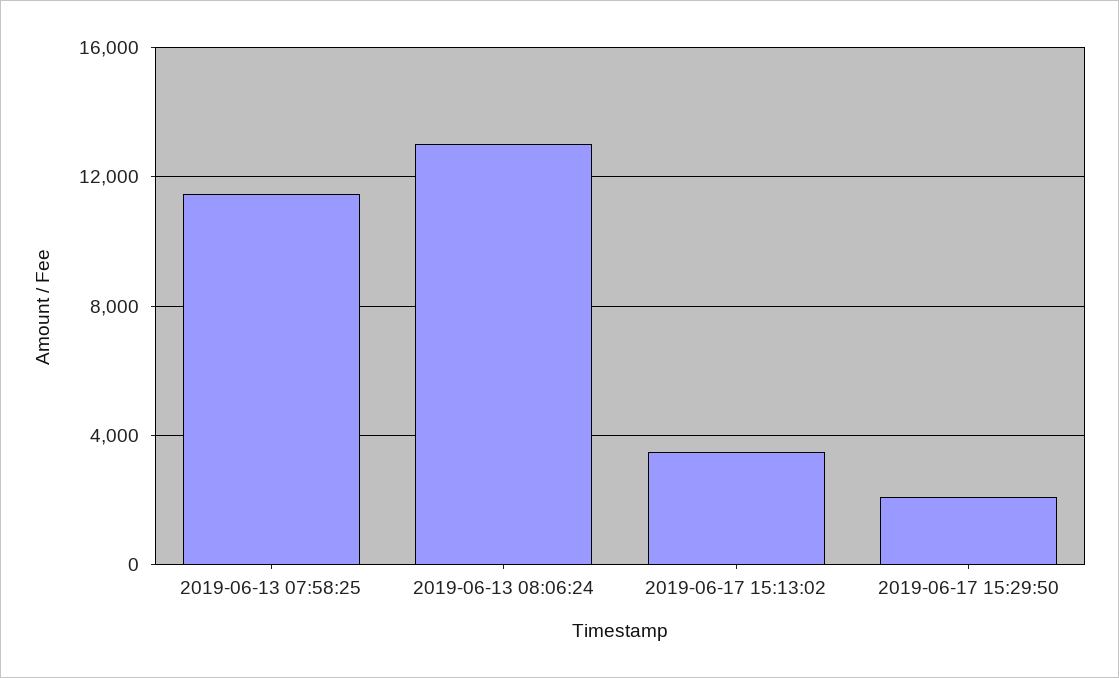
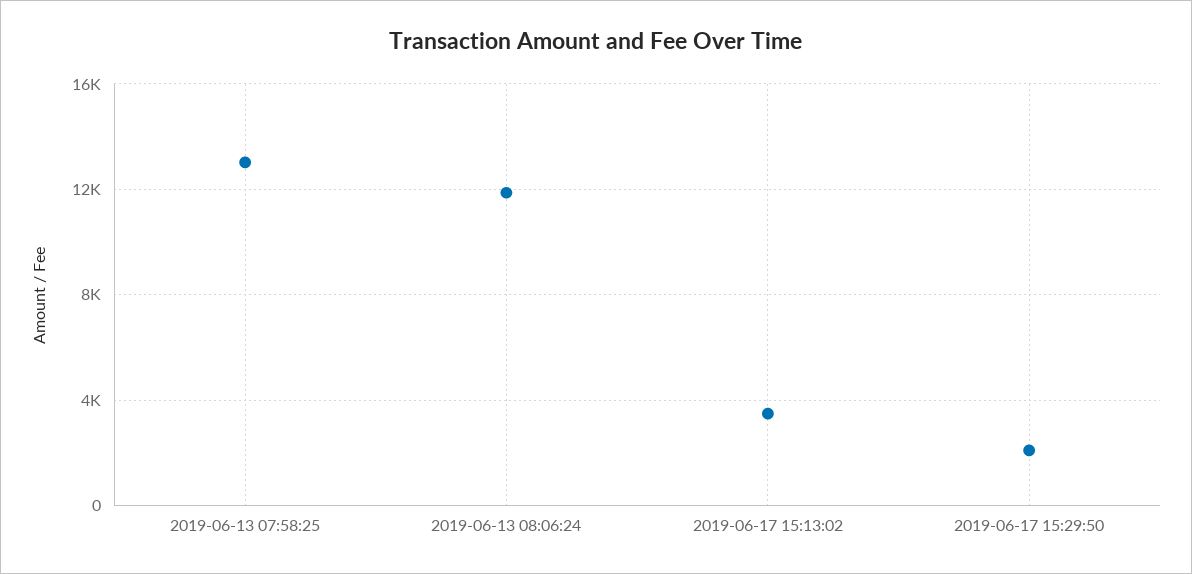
  {
-   "2019-06-13 07:58:25": 11500,
+   "2019-06-13 07:58:25": 13000,
-   "2019-06-13 08:06:24": 13000,
+   "2019-06-13 08:06:24": 12000,
    "2019-06-17 15:13:02": 3500,
    "2019-06-17 15:29:50": 2000
  }

